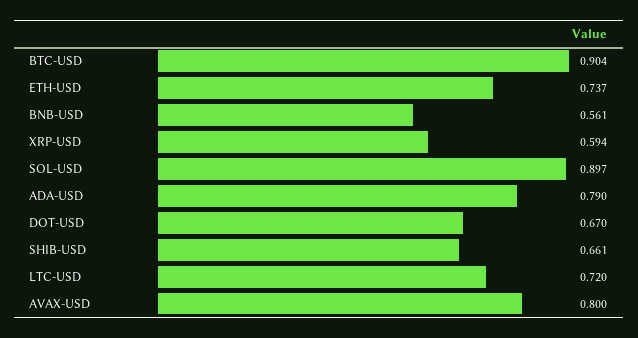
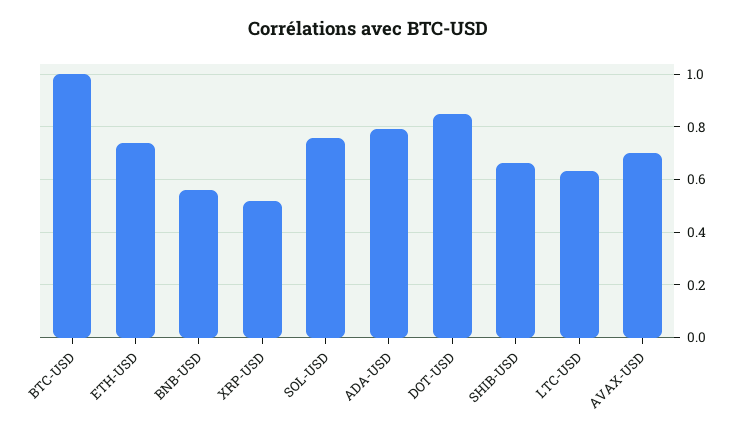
  {
-   "BTC-USD": 0.904,
+   "BTC-USD": 1,
    "ETH-USD": 0.737,
    "BNB-USD": 0.561,
-   "XRP-USD": 0.594,
+   "XRP-USD": 0.525,
-   "SOL-USD": 0.897,
+   "SOL-USD": 0.75,
    "ADA-USD": 0.79,
-   "DOT-USD": 0.67,
+   "DOT-USD": 0.85,
    "SHIB-USD": 0.661,
-   "LTC-USD": 0.72,
+   "LTC-USD": 0.625,
-   "AVAX-USD": 0.8
+   "AVAX-USD": 0.7
  }

